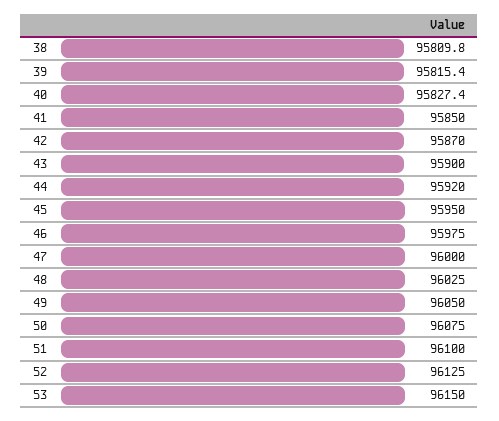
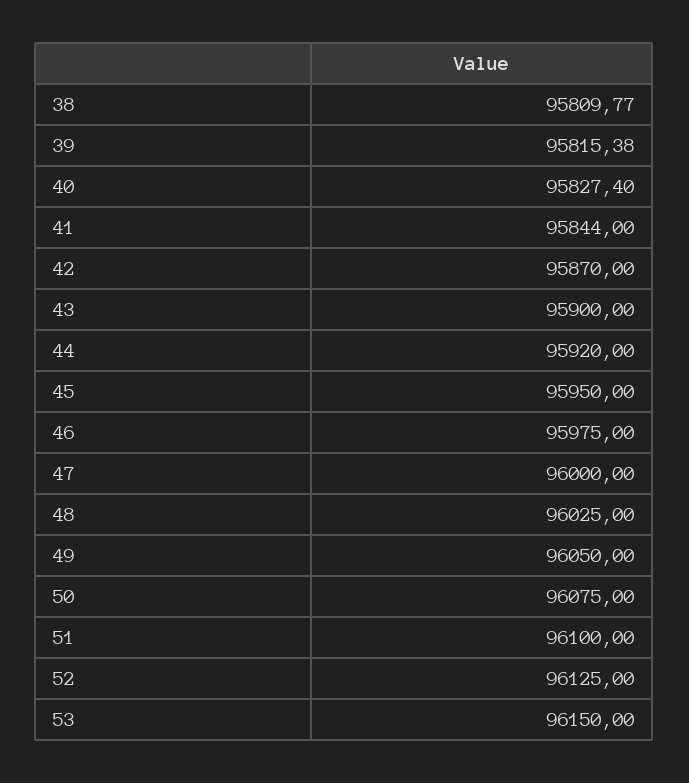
  {
    "38": 95809.77,
    "39": 95815.38,
    "40": 95827.4,
-   "41": 95850,
+   "41": 95844,
    "42": 95870,
    "43": 95900,
    "44": 95920,
    "45": 95950,
    "46": 95975,
    "47": 96000,
    "48": 96025,
    "49": 96050,
    "50": 96075,
    "51": 96100,
    "52": 96125,
    "53": 96150
  }

